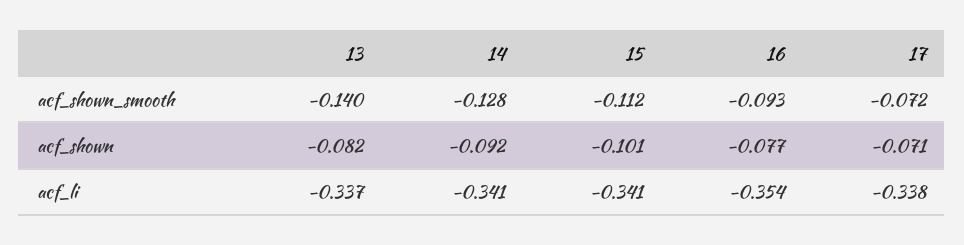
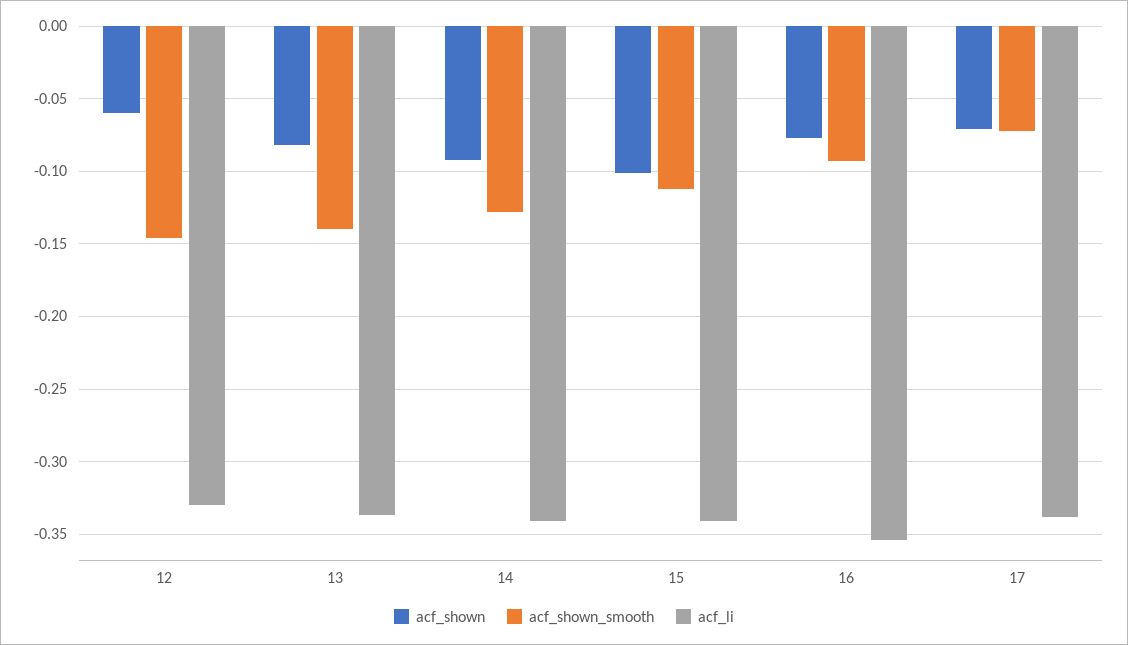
  {
    "acf_shown_smooth": {
      "13": -0.14,
      "14": -0.128,
      "15": -0.112,
      "16": -0.093,
-     "17": -0.072
+     "17": -0.072,
+     "12": -0.145
    },
    "acf_shown": {
      "13": -0.082,
      "14": -0.092,
      "15": -0.101,
      "16": -0.077,
-     "17": -0.071
+     "17": -0.071,
+     "12": -0.06
    },
    "acf_li": {
      "13": -0.337,
      "14": -0.341,
      "15": -0.341,
      "16": -0.354,
-     "17": -0.338
+     "17": -0.338,
+     "12": -0.33
    }
  }

